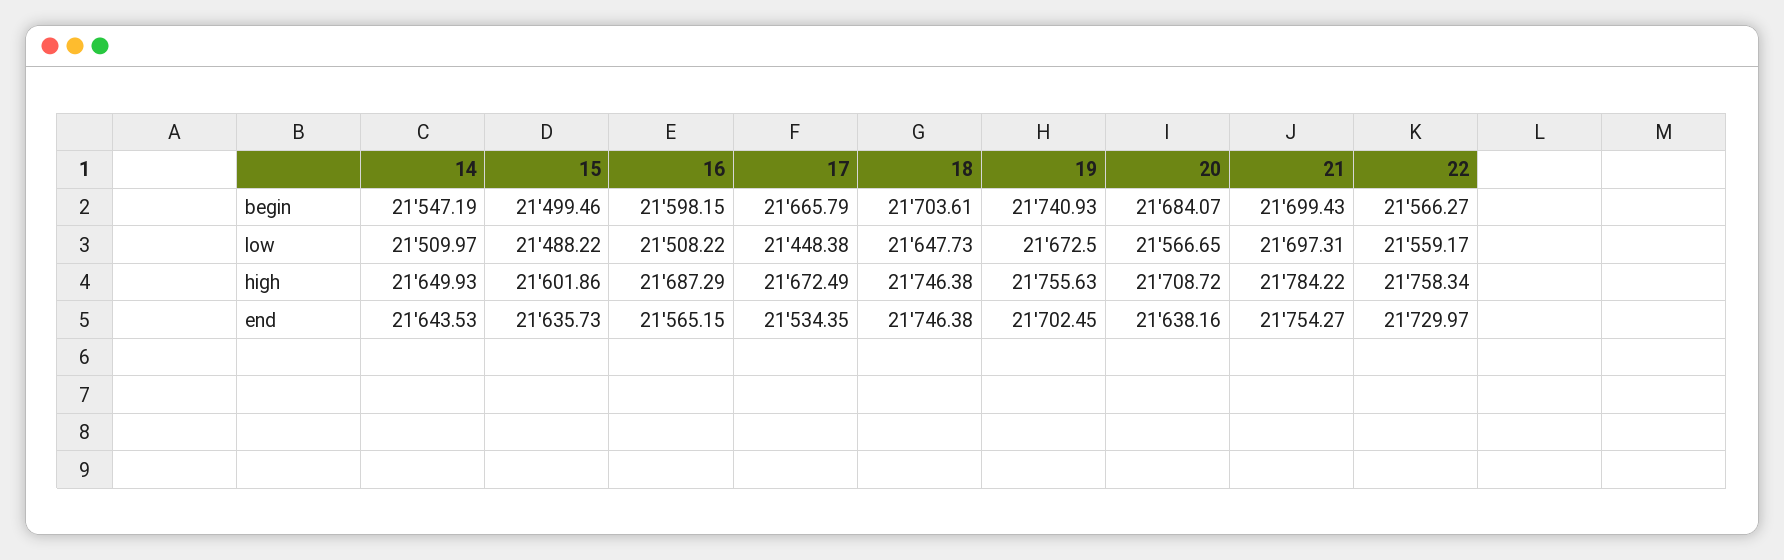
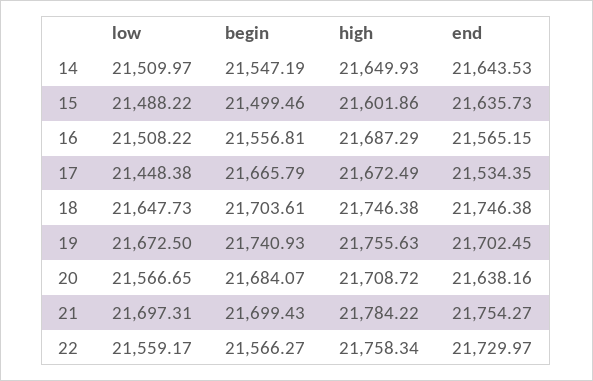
  {
    "14": {
      "begin": 21547.19,
      "low": 21509.97,
      "high": 21649.93,
      "end": 21643.53
    },
    "15": {
      "begin": 21499.46,
      "low": 21488.22,
      "high": 21601.86,
      "end": 21635.73
    },
    "16": {
-     "begin": 21598.15,
+     "begin": 21556.81,
      "low": 21508.22,
      "high": 21687.29,
      "end": 21565.15
    },
    "17": {
      "begin": 21665.79,
      "low": 21448.38,
      "high": 21672.49,
      "end": 21534.35
    },
    "18": {
      "begin": 21703.61,
      "low": 21647.73,
      "high": 21746.38,
      "end": 21746.38
    },
    "19": {
      "begin": 21740.93,
      "low": 21672.5,
      "high": 21755.63,
      "end": 21702.45
    },
    "20": {
      "begin": 21684.07,
      "low": 21566.65,
      "high": 21708.72,
      "end": 21638.16
    },
    "21": {
      "begin": 21699.43,
      "low": 21697.31,
      "high": 21784.22,
      "end": 21754.27
    },
    "22": {
      "begin": 21566.27,
      "low": 21559.17,
      "high": 21758.34,
      "end": 21729.97
    }
  }

